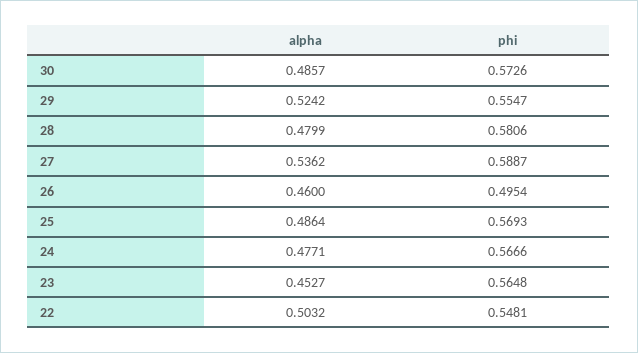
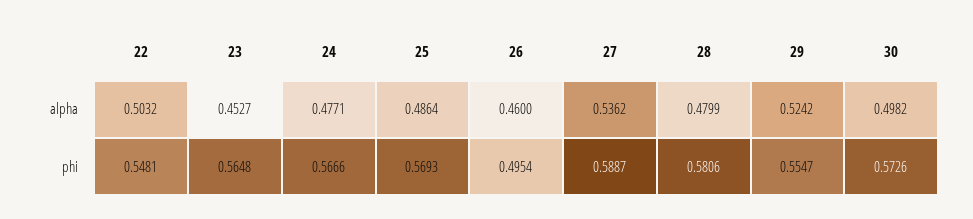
  {
    "alpha": {
-     "30": 0.4857,
+     "30": 0.4982,
      "29": 0.5242,
      "28": 0.4799,
      "27": 0.5362,
      "26": 0.46,
      "25": 0.4864,
      "24": 0.4771,
      "23": 0.4527,
      "22": 0.5032
    },
    "phi": {
      "30": 0.5726,
      "29": 0.5547,
      "28": 0.5806,
      "27": 0.5887,
      "26": 0.4954,
      "25": 0.5693,
      "24": 0.5666,
      "23": 0.5648,
      "22": 0.5481
    }
  }

